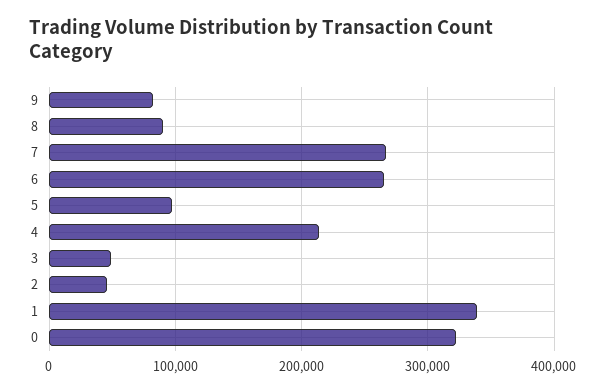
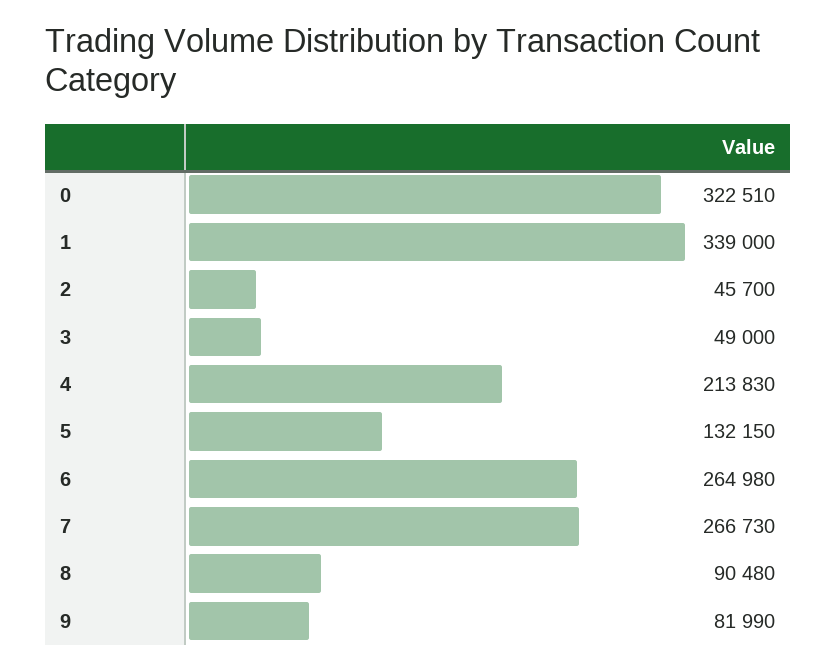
  {
    "9": 81990,
    "8": 90480,
    "7": 266730,
    "6": 264980,
-   "5": 100000,
+   "5": 132150,
    "4": 213830,
    "3": 49000,
    "2": 45700,
    "1": 339000,
    "0": 322510
  }

